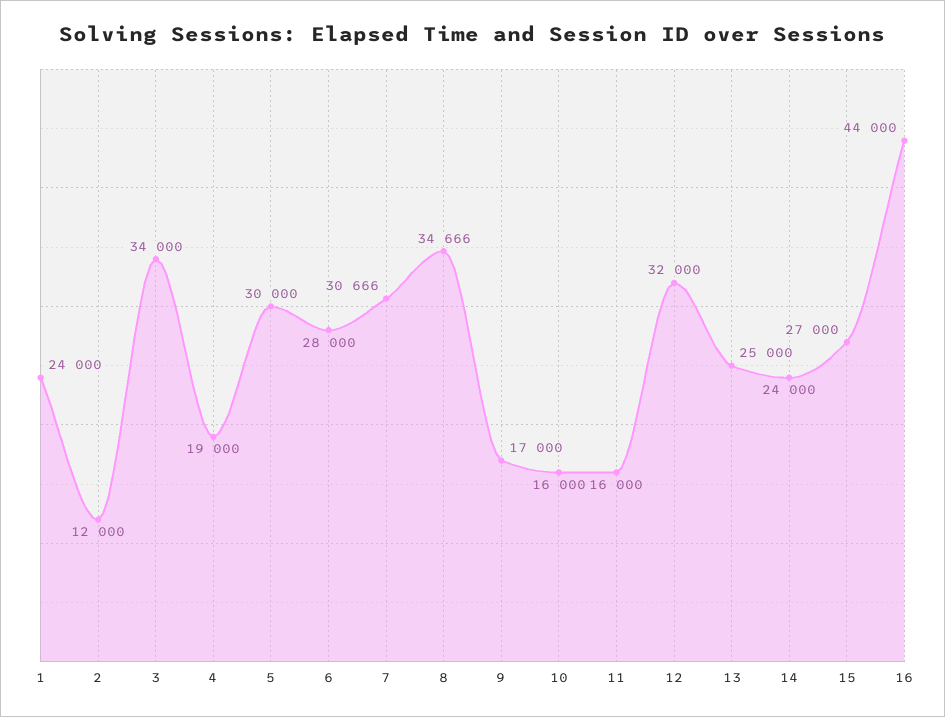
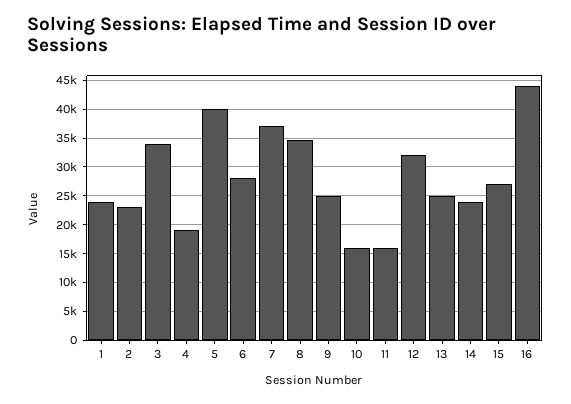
  {
    "1": 24000,
-   "2": 12000,
+   "2": 22500,
    "3": 34000,
    "4": 19000,
-   "5": 30000,
+   "5": 40000,
    "6": 28000,
-   "7": 30666,
+   "7": 37500,
    "8": 34666,
-   "9": 17000,
+   "9": 25000,
    "10": 16000,
    "11": 16000,
    "12": 32000,
    "13": 25000,
    "14": 24000,
    "15": 27000,
    "16": 44000
  }

